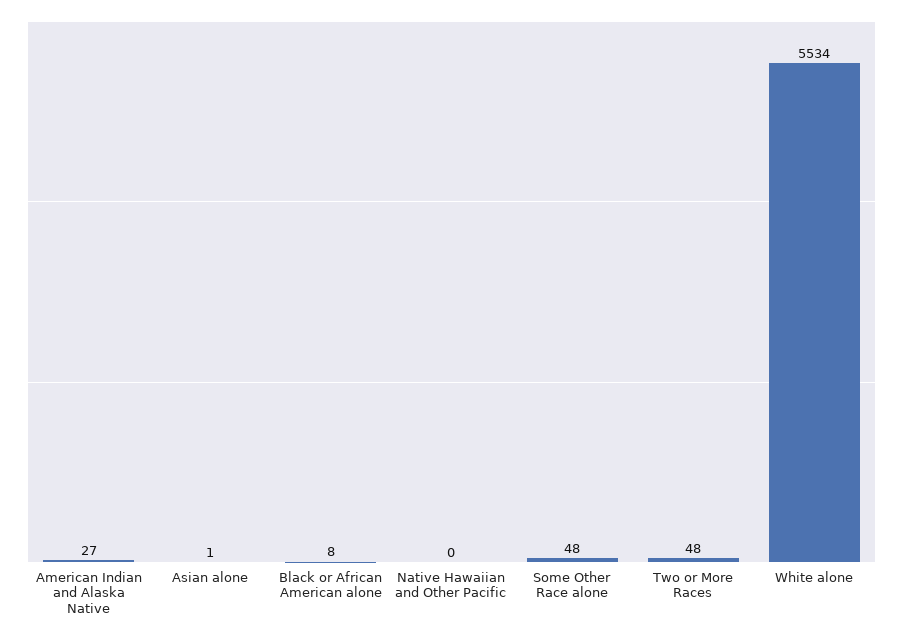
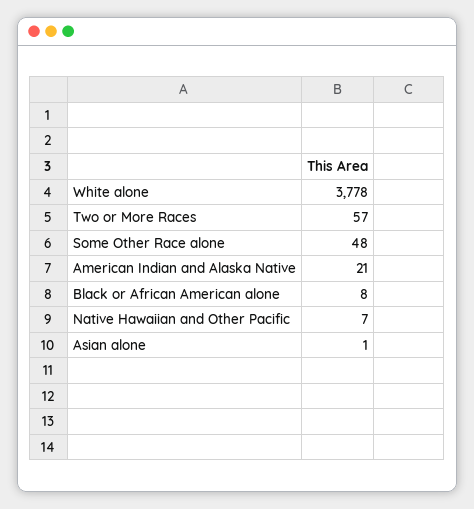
  {
-   "American Indian and Alaska Native": 27,
+   "American Indian and Alaska Native": 21,
    "Asian alone": 1,
    "Black or African American alone": 8,
-   "Native Hawaiian and Other Pacific": 0,
+   "Native Hawaiian and Other Pacific": 7,
    "Some Other Race alone": 48,
-   "Two or More Races": 48,
+   "Two or More Races": 57,
-   "White alone": 5534
+   "White alone": 3778
  }

